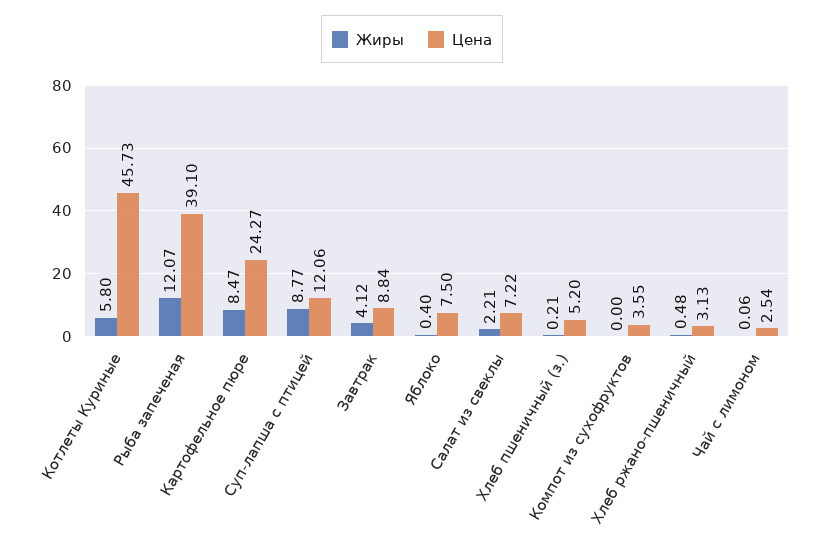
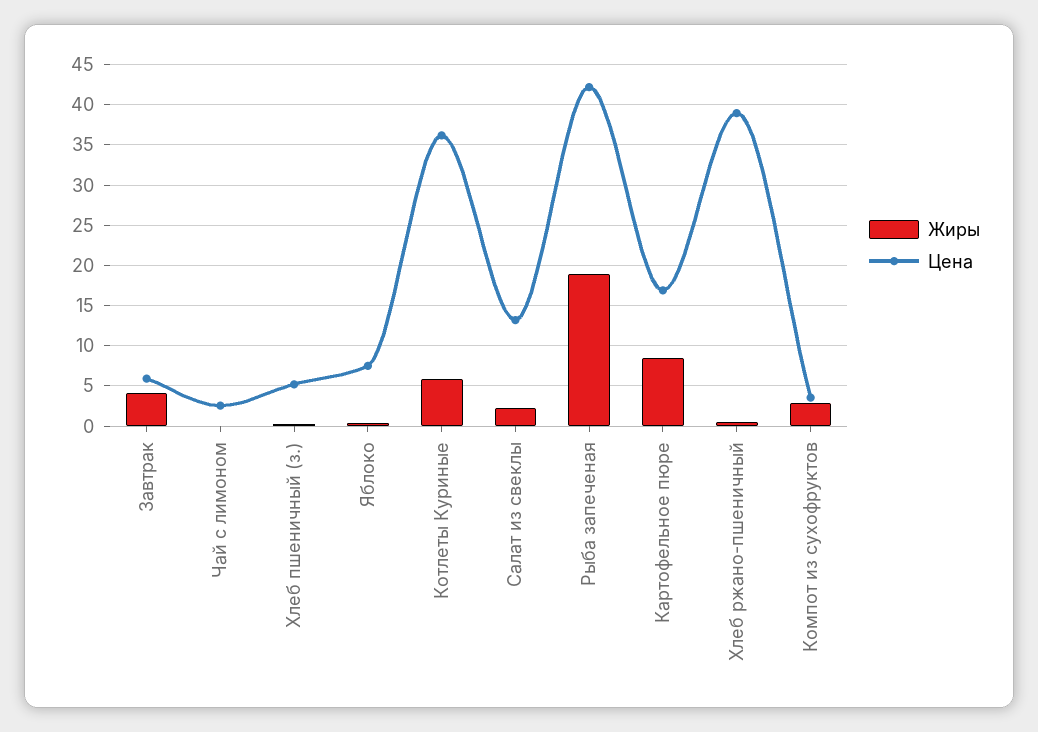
  {
    "Жиры": {
      "Котлеты Куриные": 5.8,
-     "Рыба запеченая": 12.07,
+     "Рыба запеченая": 19,
      "Картофельное пюре": 8.47,
-     "Суп-лапша с птицей": 8.77,
      "Завтрак": 4.12,
      "Яблоко": 0.4,
      "Салат из свеклы": 2.21,
      "Хлеб пшеничный (з.)": 0.21,
-     "Компот из сухофруктов": 0,
+     "Компот из сухофруктов": 3,
      "Хлеб ржано-пшеничный": 0.48,
      "Чай с лимоном": 0.06
    },
    "Цена": {
-     "Котлеты Куриные": 45.73,
+     "Котлеты Куриные": 36,
-     "Рыба запеченая": 39.1,
+     "Рыба запеченая": 42,
-     "Картофельное пюре": 24.27,
+     "Картофельное пюре": 17,
-     "Суп-лапша с птицей": 12.06,
-     "Завтрак": 8.84,
+     "Завтрак": 6,
      "Яблоко": 7.5,
-     "Салат из свеклы": 7.22,
+     "Салат из свеклы": 13,
      "Хлеб пшеничный (з.)": 5.2,
      "Компот из сухофруктов": 3.55,
-     "Хлеб ржано-пшеничный": 3.13,
+     "Хлеб ржано-пшеничный": 39,
      "Чай с лимоном": 2.54
    }
  }

